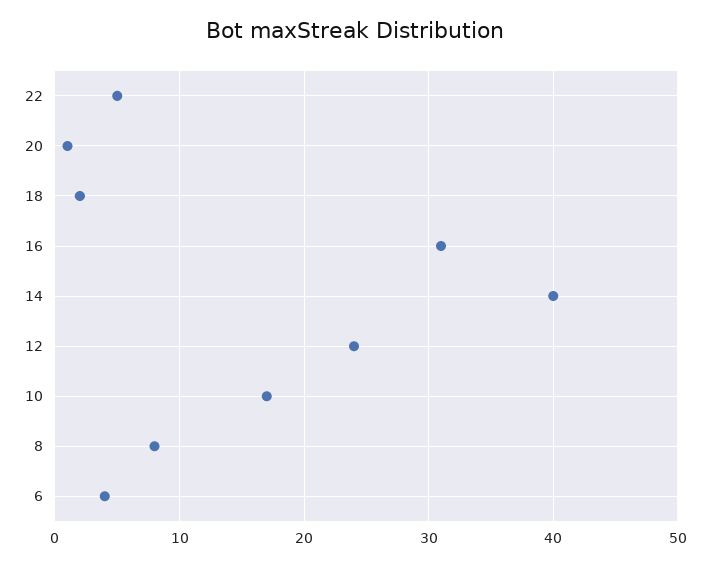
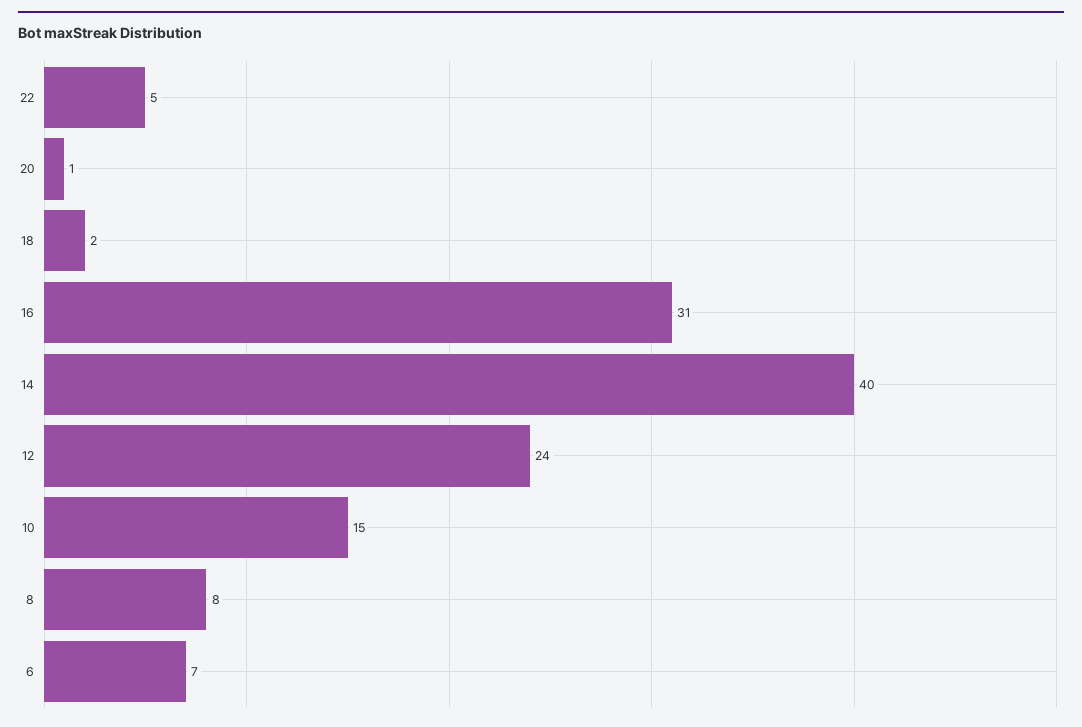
  {
    "22": 5,
    "20": 1,
    "18": 2,
    "16": 31,
    "14": 40,
    "12": 24,
-   "10": 17,
+   "10": 15,
    "8": 8,
-   "6": 4
+   "6": 7
  }

